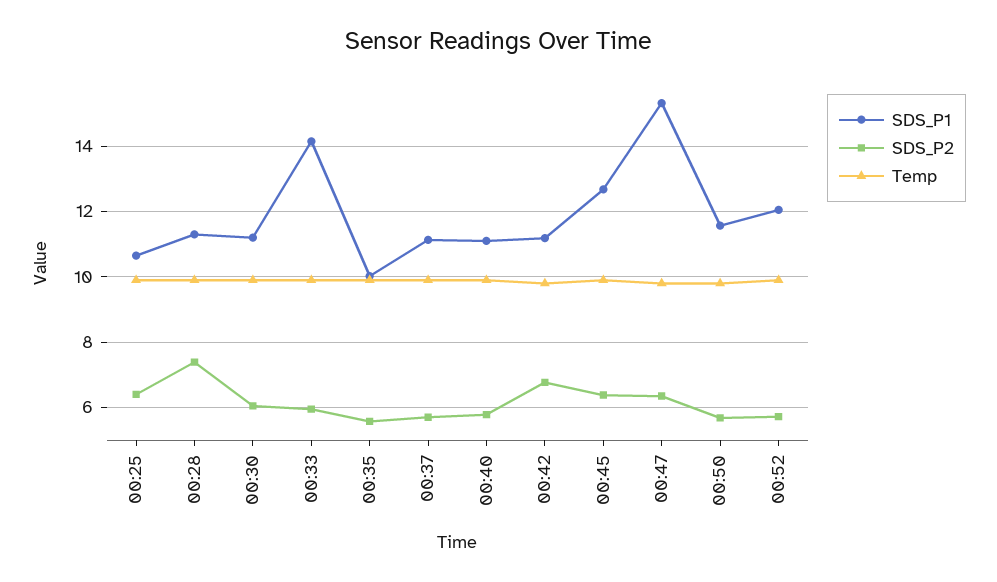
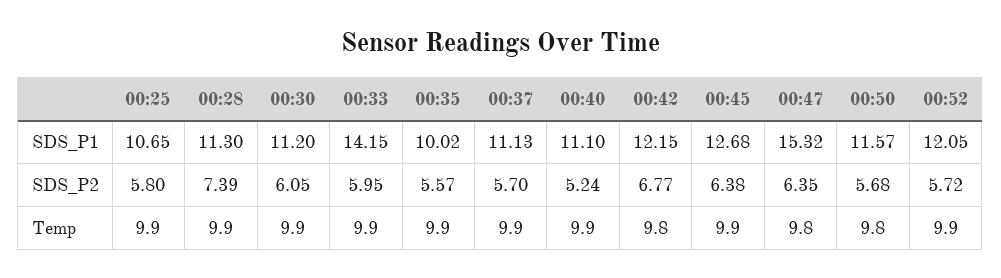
  {
    "SDS_P1": {
      "00:25": 10.65,
      "00:28": 11.3,
      "00:30": 11.2,
      "00:33": 14.15,
      "00:35": 10.02,
      "00:37": 11.13,
      "00:40": 11.1,
-     "00:42": 11.2,
+     "00:42": 12.15,
      "00:45": 12.68,
      "00:47": 15.32,
      "00:50": 11.57,
      "00:52": 12.05
    },
    "SDS_P2": {
-     "00:25": 6.4,
+     "00:25": 5.8,
      "00:28": 7.39,
      "00:30": 6.05,
      "00:33": 5.95,
      "00:35": 5.57,
      "00:37": 5.7,
-     "00:40": 5.8,
+     "00:40": 5.24,
      "00:42": 6.77,
      "00:45": 6.38,
      "00:47": 6.35,
      "00:50": 5.68,
      "00:52": 5.72
    },
    "Temp": {
      "00:25": 9.9,
      "00:28": 9.9,
      "00:30": 9.9,
      "00:33": 9.9,
      "00:35": 9.9,
      "00:37": 9.9,
      "00:40": 9.9,
      "00:42": 9.8,
      "00:45": 9.9,
      "00:47": 9.8,
      "00:50": 9.8,
      "00:52": 9.9
    }
  }

